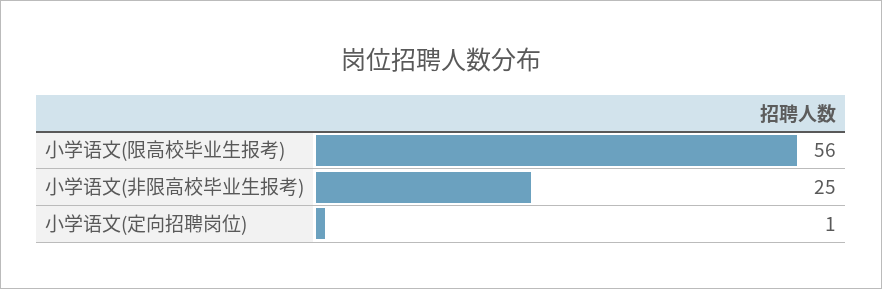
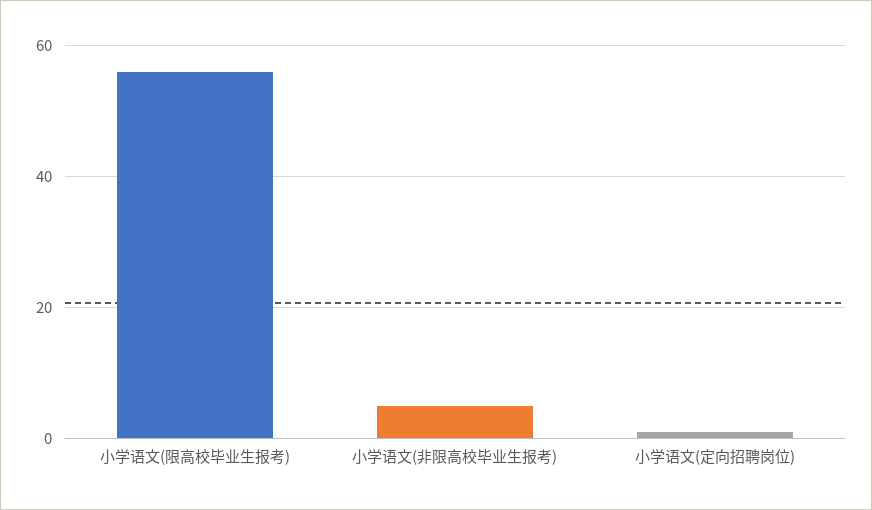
  {
    "小学语文(限高校毕业生报考)": 56,
-   "小学语文(非限高校毕业生报考)": 25,
+   "小学语文(非限高校毕业生报考)": 5,
    "小学语文(定向招聘岗位)": 1
  }

